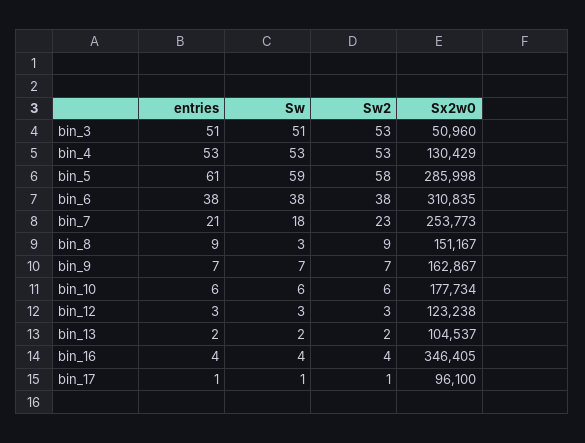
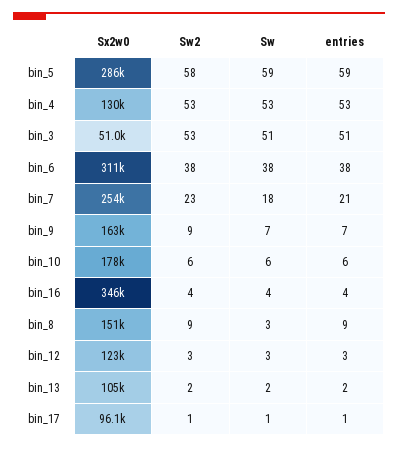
  {
    "entries": {
      "bin_3": 51,
      "bin_4": 53,
-     "bin_5": 61,
+     "bin_5": 59,
      "bin_6": 38,
      "bin_7": 21,
      "bin_8": 9,
      "bin_9": 7,
      "bin_10": 6,
      "bin_12": 3,
      "bin_13": 2,
      "bin_16": 4,
      "bin_17": 1
    },
    "Sw": {
      "bin_3": 51,
      "bin_4": 53,
      "bin_5": 59,
      "bin_6": 38,
      "bin_7": 18,
      "bin_8": 3,
      "bin_9": 7,
      "bin_10": 6,
      "bin_12": 3,
      "bin_13": 2,
      "bin_16": 4,
      "bin_17": 1
    },
    "Sw2": {
      "bin_3": 53,
      "bin_4": 53,
      "bin_5": 58,
      "bin_6": 38,
      "bin_7": 23,
      "bin_8": 9,
-     "bin_9": 7,
+     "bin_9": 9,
      "bin_10": 6,
      "bin_12": 3,
      "bin_13": 2,
      "bin_16": 4,
      "bin_17": 1
    },
    "Sx2w0": {
      "bin_3": 50960,
      "bin_4": 130429,
      "bin_5": 285998,
      "bin_6": 310835,
      "bin_7": 253773,
      "bin_8": 151167,
      "bin_9": 162867,
      "bin_10": 177734,
      "bin_12": 123238,
      "bin_13": 104537,
      "bin_16": 346405,
      "bin_17": 96100
    }
  }

